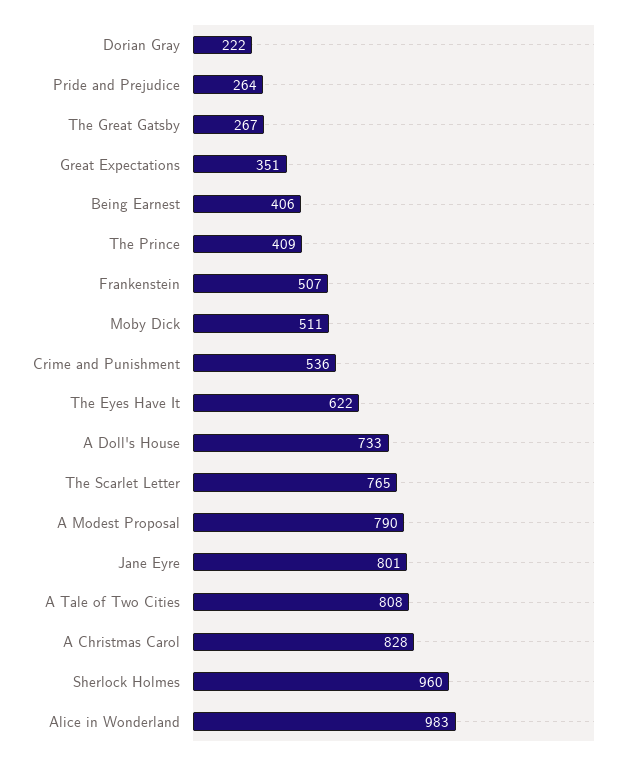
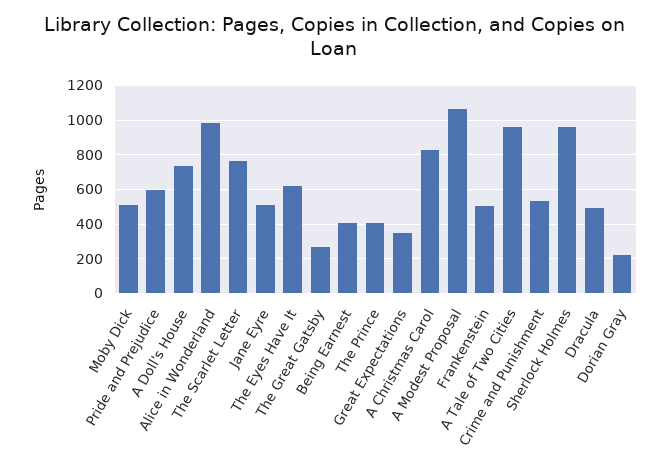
  {
    "Dorian Gray": 222,
-   "Pride and Prejudice": 264,
+   "Pride and Prejudice": 600,
    "The Great Gatsby": 267,
    "Great Expectations": 351,
    "Being Earnest": 406,
    "The Prince": 409,
    "Frankenstein": 507,
    "Moby Dick": 511,
    "Crime and Punishment": 536,
    "The Eyes Have It": 622,
    "A Doll's House": 733,
    "The Scarlet Letter": 765,
-   "A Modest Proposal": 790,
+   "A Modest Proposal": 1050,
-   "Jane Eyre": 801,
+   "Jane Eyre": 500,
-   "A Tale of Two Cities": 808,
+   "A Tale of Two Cities": 950,
    "A Christmas Carol": 828,
    "Sherlock Holmes": 960,
-   "Alice in Wonderland": 983
+   "Alice in Wonderland": 983,
+   "Dracula": 500
  }

